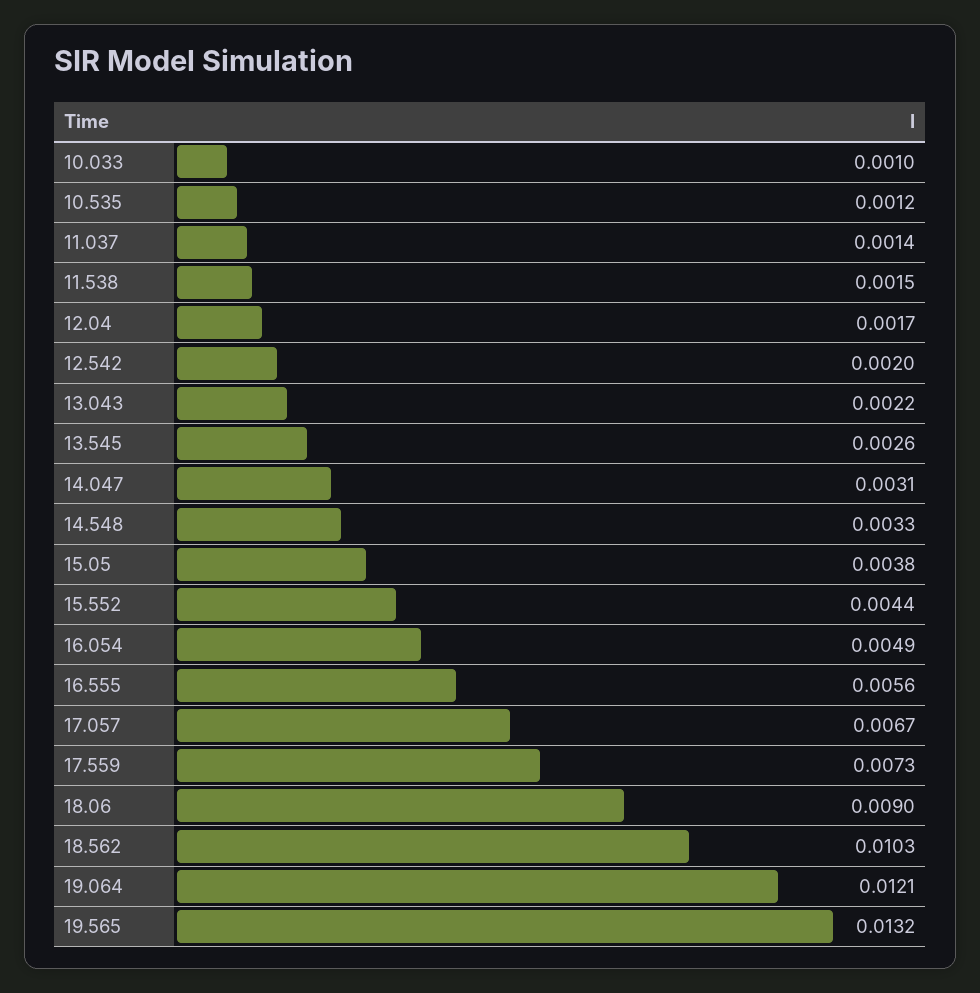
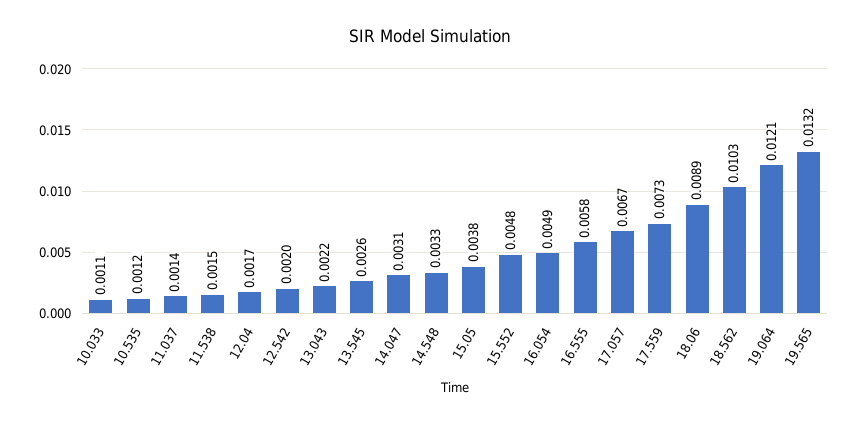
  {
-   "10.033": 0.001,
+   "10.033": 0.0011,
    "10.535": 0.0012,
    "11.037": 0.0014,
    "11.538": 0.0015,
    "12.04": 0.0017,
    "12.542": 0.002,
    "13.043": 0.0022,
    "13.545": 0.0026,
    "14.047": 0.0031,
    "14.548": 0.0033,
    "15.05": 0.0038,
-   "15.552": 0.0044,
+   "15.552": 0.0048,
    "16.054": 0.0049,
-   "16.555": 0.0056,
+   "16.555": 0.0058,
    "17.057": 0.0067,
    "17.559": 0.0073,
-   "18.06": 0.009,
+   "18.06": 0.0089,
    "18.562": 0.0103,
    "19.064": 0.0121,
    "19.565": 0.0132
  }

